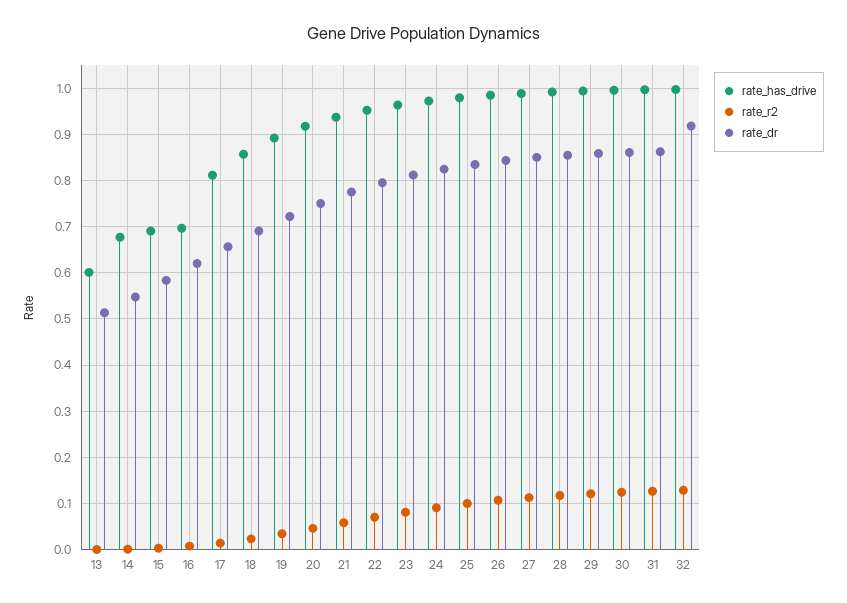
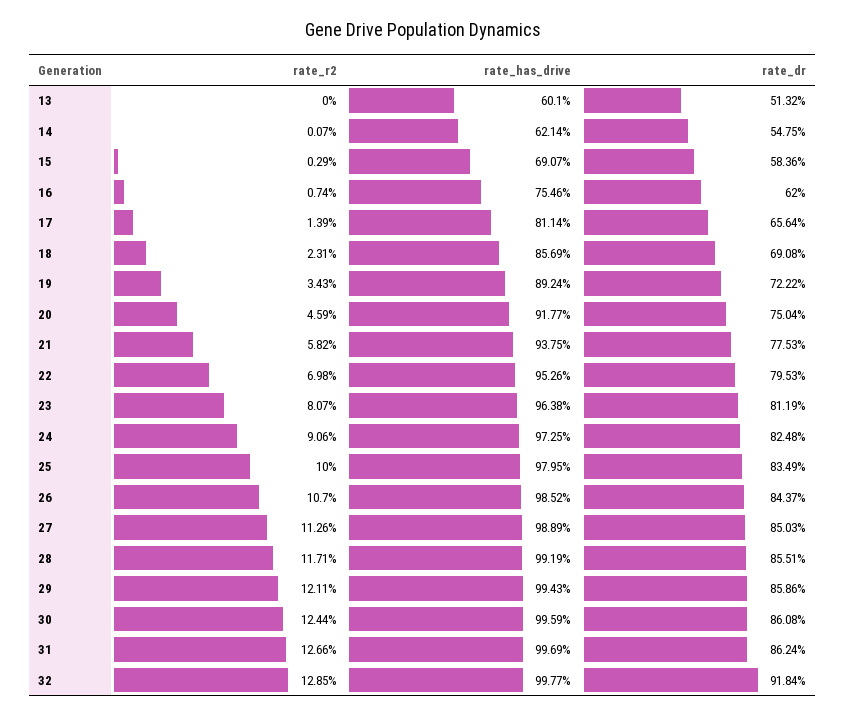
  {
    "rate_has_drive": {
      "13": 0.601,
-     "14": 0.68,
+     "14": 0.6214,
      "15": 0.6907,
-     "16": 0.7,
+     "16": 0.7546,
      "17": 0.8114,
      "18": 0.8569,
      "19": 0.8924,
      "20": 0.9177,
      "21": 0.9375,
      "22": 0.9526,
      "23": 0.9638,
      "24": 0.9725,
      "25": 0.9795,
      "26": 0.9852,
      "27": 0.9889,
      "28": 0.9919,
      "29": 0.9943,
      "30": 0.9959,
      "31": 0.9969,
      "32": 0.9977
    },
    "rate_r2": {
      "13": 0,
      "14": 0.0007,
      "15": 0.0029,
      "16": 0.0074,
      "17": 0.0139,
      "18": 0.0231,
      "19": 0.0343,
      "20": 0.0459,
      "21": 0.0582,
      "22": 0.0698,
      "23": 0.0807,
      "24": 0.0906,
      "25": 0.1,
      "26": 0.107,
      "27": 0.1126,
      "28": 0.1171,
      "29": 0.1211,
      "30": 0.1244,
      "31": 0.1266,
      "32": 0.1285
    },
    "rate_dr": {
      "13": 0.5132,
      "14": 0.5475,
      "15": 0.5836,
      "16": 0.62,
      "17": 0.6564,
      "18": 0.6908,
      "19": 0.7222,
      "20": 0.7504,
      "21": 0.7753,
      "22": 0.7953,
      "23": 0.8119,
      "24": 0.8248,
      "25": 0.8349,
      "26": 0.8437,
      "27": 0.8503,
      "28": 0.8551,
      "29": 0.8586,
      "30": 0.8608,
      "31": 0.8624,
      "32": 0.9184
    }
  }

